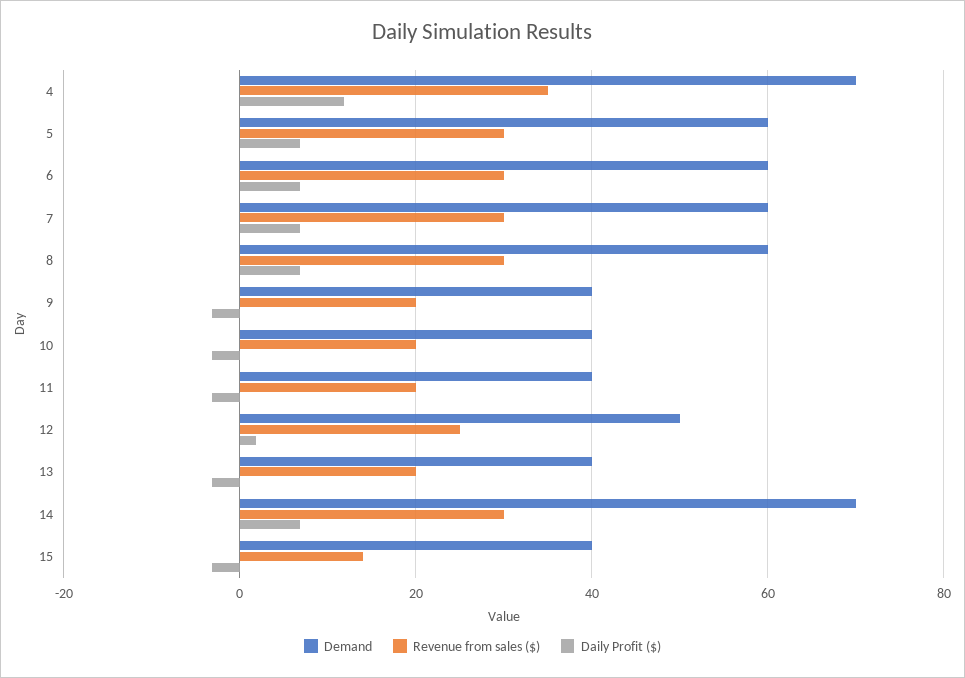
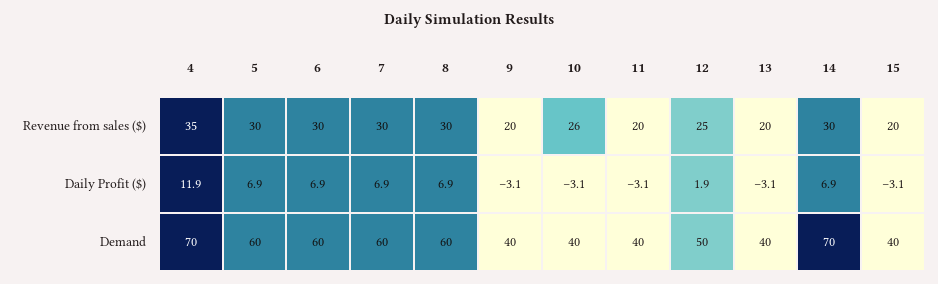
  {
    "Demand": {
      "4": 70,
      "5": 60,
      "6": 60,
      "7": 60,
      "8": 60,
      "9": 40,
      "10": 40,
      "11": 40,
      "12": 50,
      "13": 40,
      "14": 70,
      "15": 40
    },
    "Revenue from sales ($)": {
      "4": 35,
      "5": 30,
      "6": 30,
      "7": 30,
      "8": 30,
      "9": 20,
-     "10": 20,
+     "10": 26,
      "11": 20,
      "12": 25,
      "13": 20,
      "14": 30,
-     "15": 14
+     "15": 20
    },
    "Daily Profit ($)": {
      "4": 11.9,
      "5": 6.9,
      "6": 6.9,
      "7": 6.9,
      "8": 6.9,
      "9": -3.1,
      "10": -3.1,
      "11": -3.1,
      "12": 1.9,
      "13": -3.1,
      "14": 6.9,
      "15": -3.1
    }
  }

